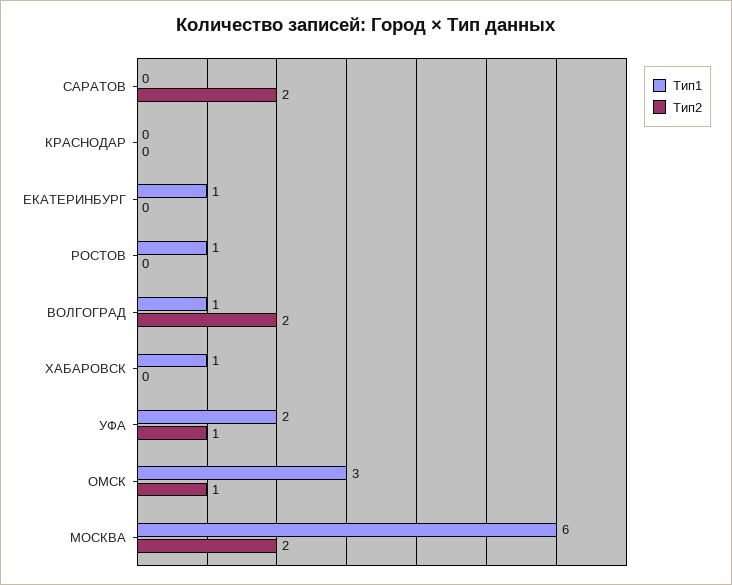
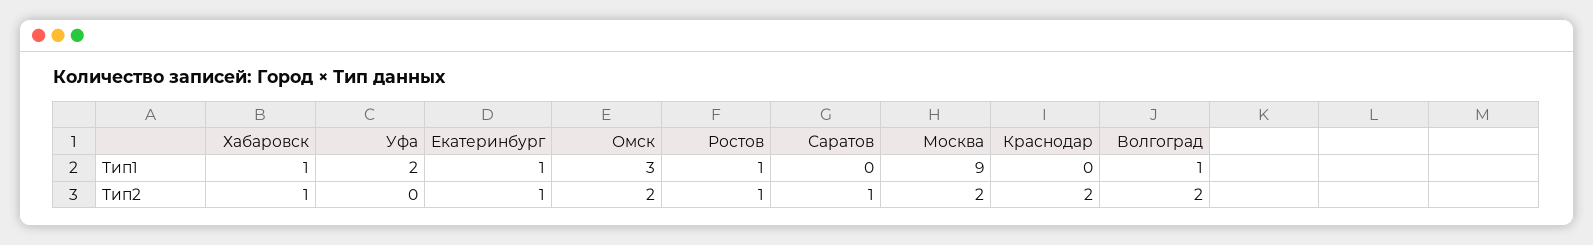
  {
    "Тип1": {
      "САРАТОВ": 0,
      "КРАСНОДАР": 0,
      "ЕКАТЕРИНБУРГ": 1,
      "РОСТОВ": 1,
      "ВОЛГОГРАД": 1,
      "ХАБАРОВСК": 1,
      "УФА": 2,
      "ОМСК": 3,
-     "МОСКВА": 6
+     "МОСКВА": 9
    },
    "Тип2": {
-     "САРАТОВ": 2,
+     "САРАТОВ": 1,
-     "КРАСНОДАР": 0,
+     "КРАСНОДАР": 2,
-     "ЕКАТЕРИНБУРГ": 0,
+     "ЕКАТЕРИНБУРГ": 1,
-     "РОСТОВ": 0,
+     "РОСТОВ": 1,
      "ВОЛГОГРАД": 2,
-     "ХАБАРОВСК": 0,
+     "ХАБАРОВСК": 1,
-     "УФА": 1,
+     "УФА": 0,
-     "ОМСК": 1,
+     "ОМСК": 2,
      "МОСКВА": 2
    }
  }

